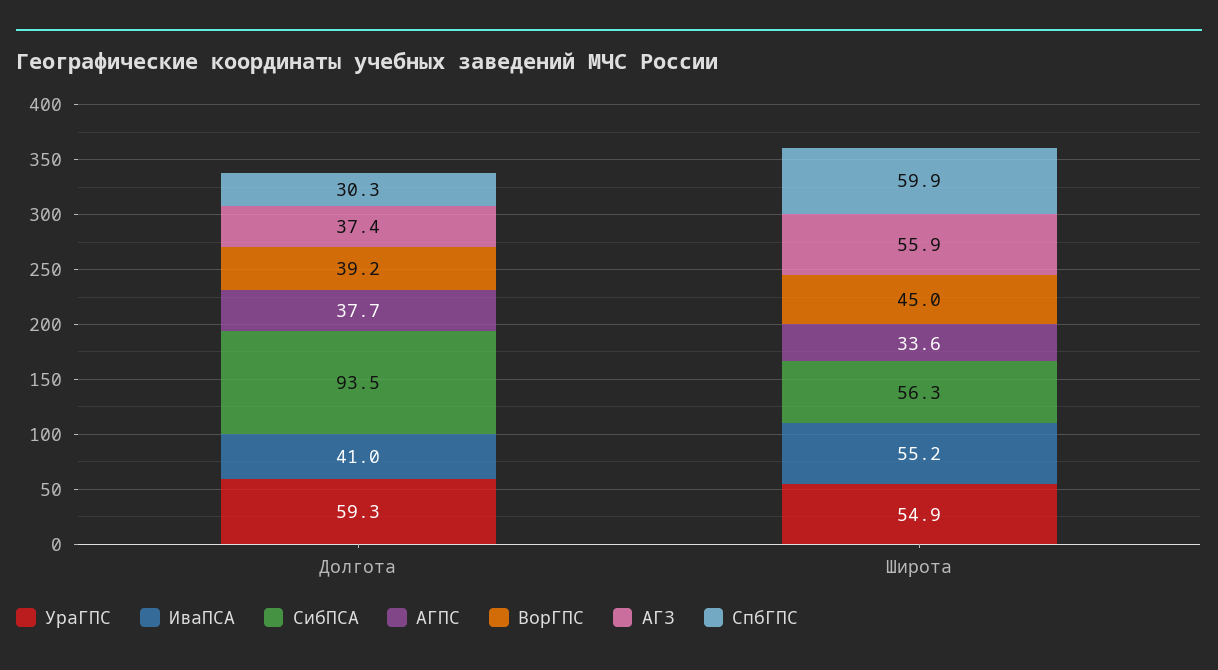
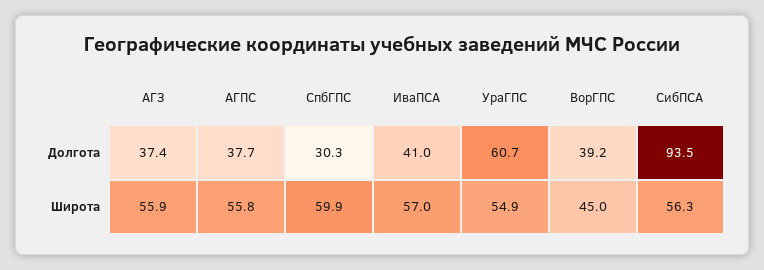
  {
    "УраГПС": {
-     "Долгота": 59.3,
+     "Долгота": 60.7,
      "Широта": 54.9
    },
    "ИваПСА": {
      "Долгота": 41,
-     "Широта": 55.2
+     "Широта": 57
    },
    "СибПСА": {
      "Долгота": 93.5,
      "Широта": 56.3
    },
    "АГПС": {
      "Долгота": 37.7,
-     "Широта": 33.6
+     "Широта": 55.8
    },
    "ВорГПС": {
      "Долгота": 39.2,
      "Широта": 45
    },
    "АГЗ": {
      "Долгота": 37.4,
      "Широта": 55.9
    },
    "СпбГПС": {
      "Долгота": 30.3,
      "Широта": 59.9
    }
  }

